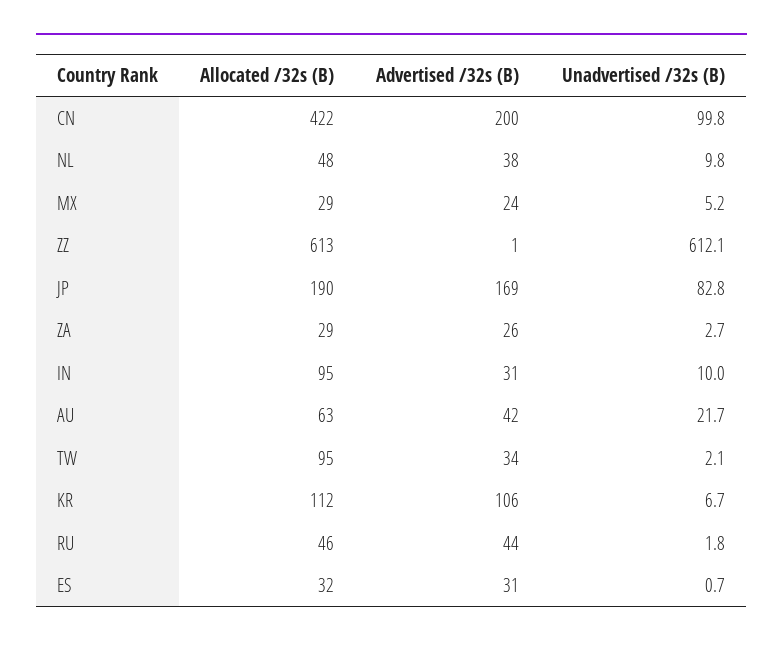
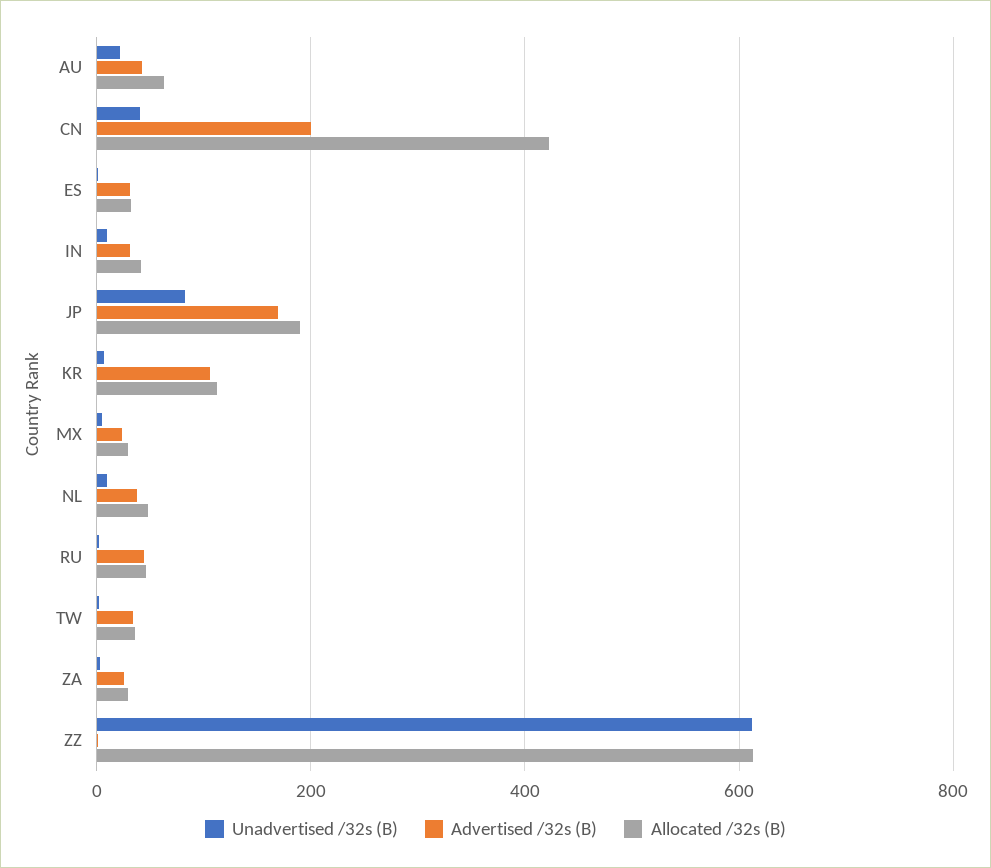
  {
    "Allocated /32s (B)": {
      "CN": 422,
      "NL": 48,
      "MX": 29,
      "ZZ": 613,
      "JP": 190,
      "ZA": 29,
-     "IN": 95,
+     "IN": 40,
      "AU": 63,
-     "TW": 95,
+     "TW": 40,
      "KR": 112,
      "RU": 46,
      "ES": 32
    },
    "Advertised /32s (B)": {
      "CN": 200,
      "NL": 38,
      "MX": 24,
      "ZZ": 1,
      "JP": 169,
      "ZA": 26,
      "IN": 31,
      "AU": 42,
      "TW": 34,
      "KR": 106,
      "RU": 44,
      "ES": 31
    },
    "Unadvertised /32s (B)": {
-     "CN": 99.8,
+     "CN": 40,
      "NL": 9.8,
      "MX": 5.2,
      "ZZ": 612.1,
      "JP": 82.8,
      "ZA": 2.7,
      "IN": 10,
      "AU": 21.7,
      "TW": 2.1,
      "KR": 6.7,
      "RU": 1.8,
      "ES": 0.7
    }
  }

